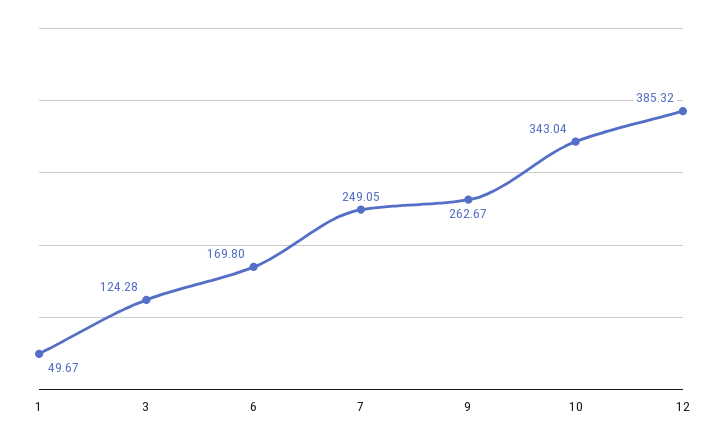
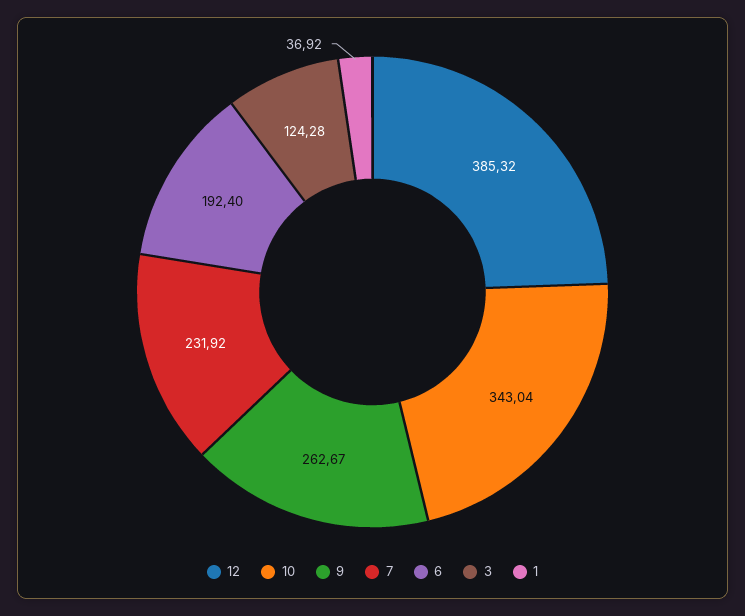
  {
-   "1": 49.67,
+   "1": 36.92,
    "3": 124.28,
-   "6": 169.8,
+   "6": 192.4,
-   "7": 249.05,
+   "7": 231.92,
    "9": 262.67,
    "10": 343.04,
    "12": 385.32
  }

